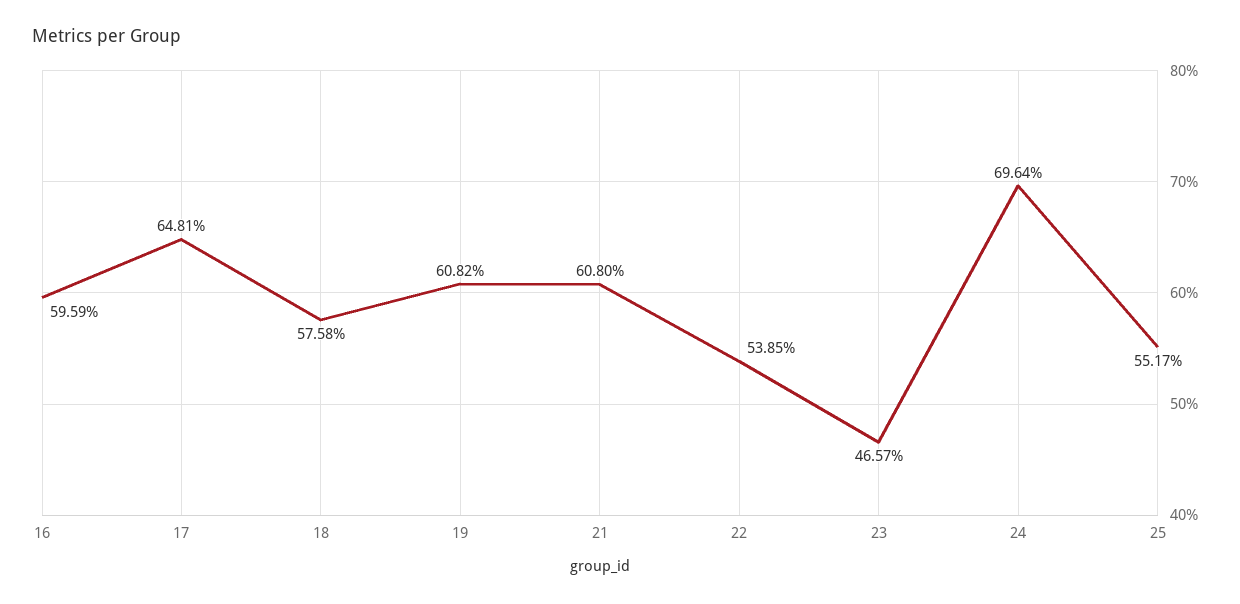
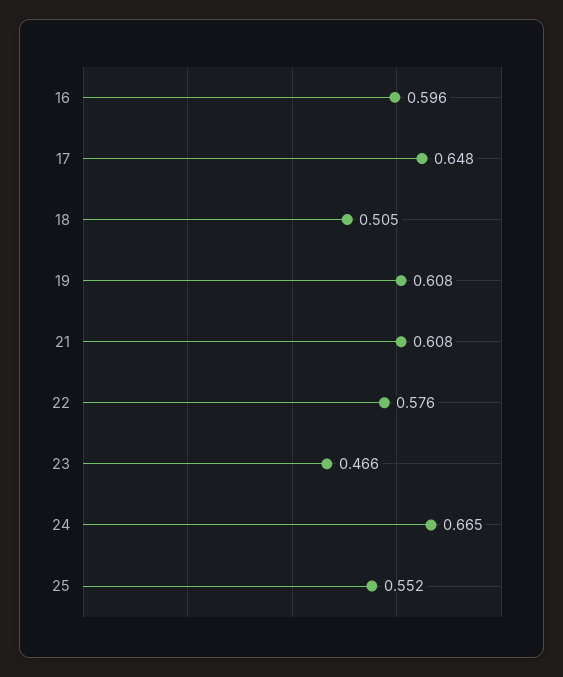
  {
    "16": 0.5959,
    "17": 0.6481,
-   "18": 0.5758,
+   "18": 0.505,
    "19": 0.6082,
    "21": 0.608,
-   "22": 0.5385,
+   "22": 0.576,
    "23": 0.4657,
-   "24": 0.6964,
+   "24": 0.665,
    "25": 0.5517
  }

